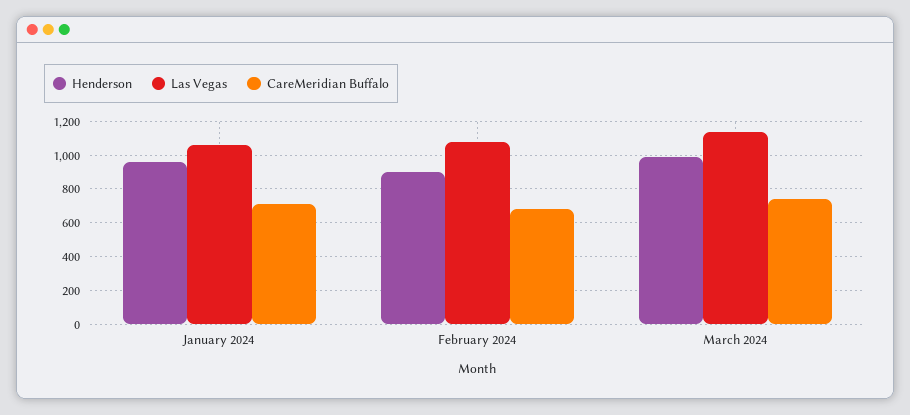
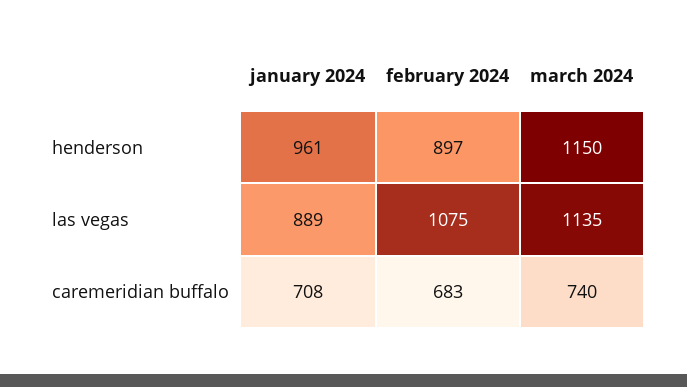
  {
    "Henderson": {
      "January 2024": 961,
      "February 2024": 897,
-     "March 2024": 1000
+     "March 2024": 1150
    },
    "Las Vegas": {
-     "January 2024": 1050,
+     "January 2024": 889,
      "February 2024": 1075,
      "March 2024": 1135
    },
    "CareMeridian Buffalo": {
      "January 2024": 708,
      "February 2024": 683,
      "March 2024": 740
    }
  }

